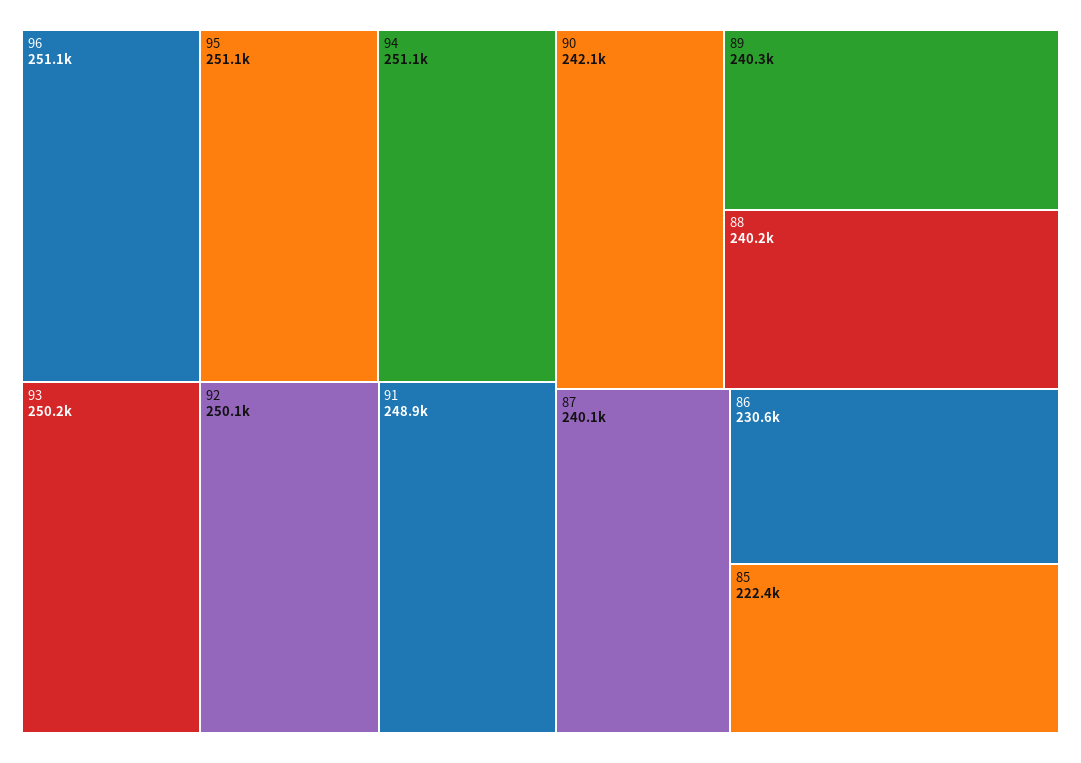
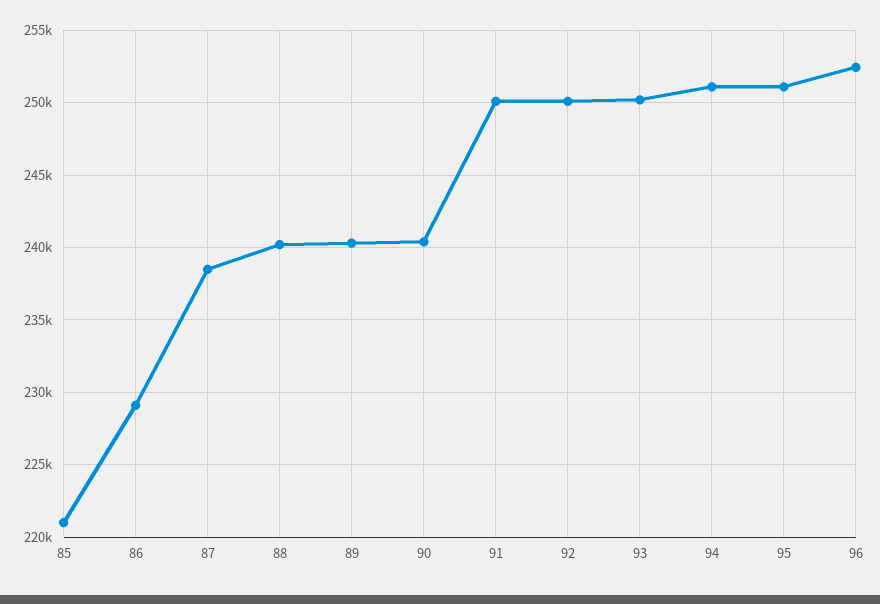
  {
-   "96": 251100,
+   "96": 252500,
    "95": 251100,
    "94": 251100,
    "93": 250200,
    "92": 250100,
-   "91": 248900,
+   "91": 250000,
-   "90": 242100,
+   "90": 240500,
    "89": 240300,
    "88": 240200,
-   "87": 240100,
+   "87": 238500,
-   "86": 230600,
+   "86": 229000,
-   "85": 222400
+   "85": 221000
  }

